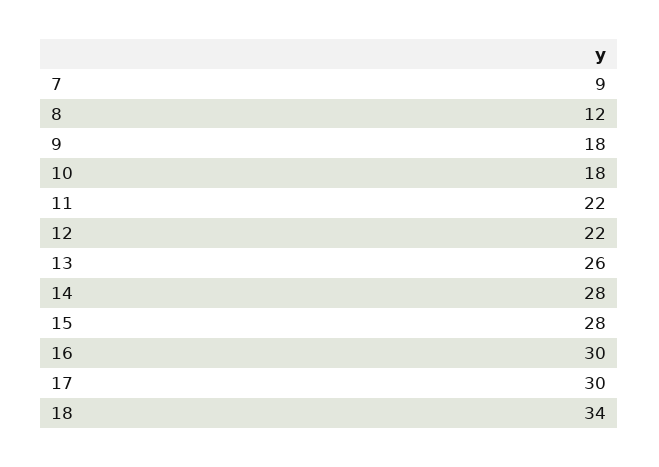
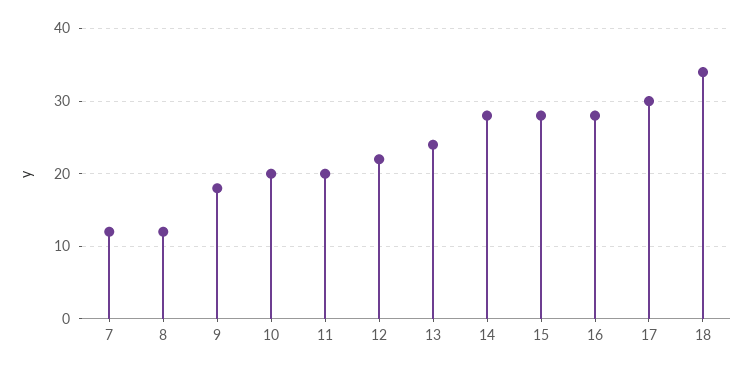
  {
-   "7": 9,
+   "7": 12,
    "8": 12,
    "9": 18,
-   "10": 18,
+   "10": 20,
-   "11": 22,
+   "11": 20,
    "12": 22,
-   "13": 26,
+   "13": 24,
    "14": 28,
    "15": 28,
-   "16": 30,
+   "16": 28,
    "17": 30,
    "18": 34
  }

